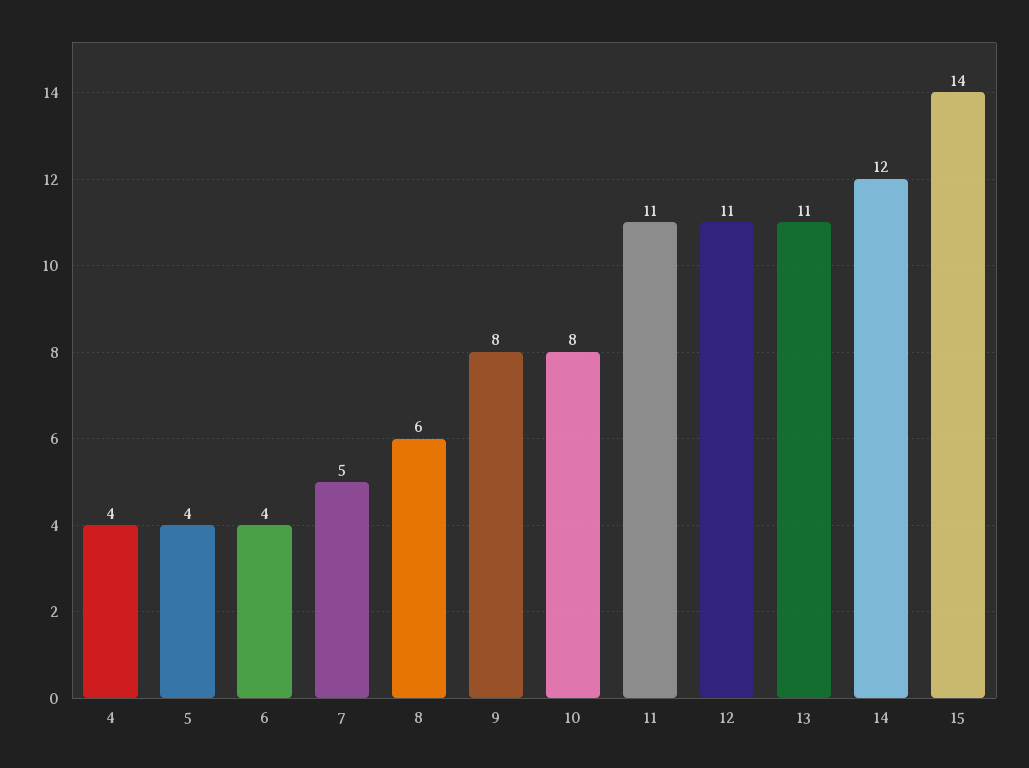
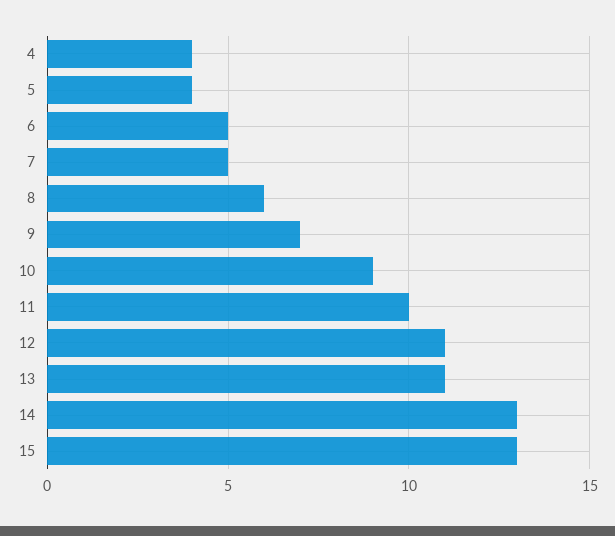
  {
    "4": 4,
    "5": 4,
-   "6": 4,
+   "6": 5,
    "7": 5,
    "8": 6,
-   "9": 8,
+   "9": 7,
-   "10": 8,
+   "10": 9,
-   "11": 11,
+   "11": 10,
    "12": 11,
    "13": 11,
-   "14": 12,
+   "14": 13,
-   "15": 14
+   "15": 13
  }

